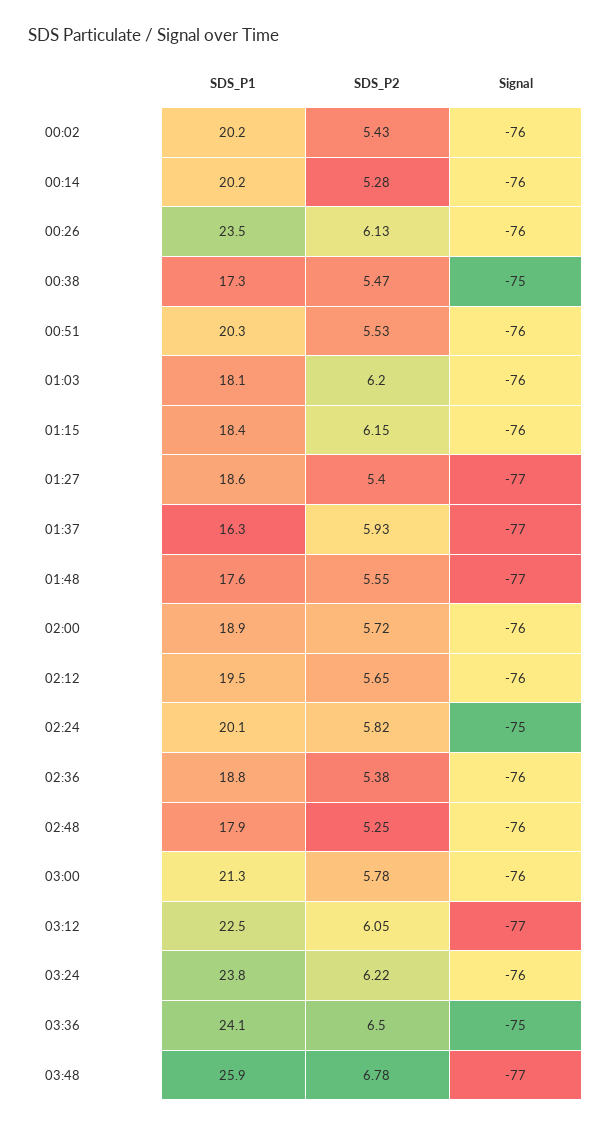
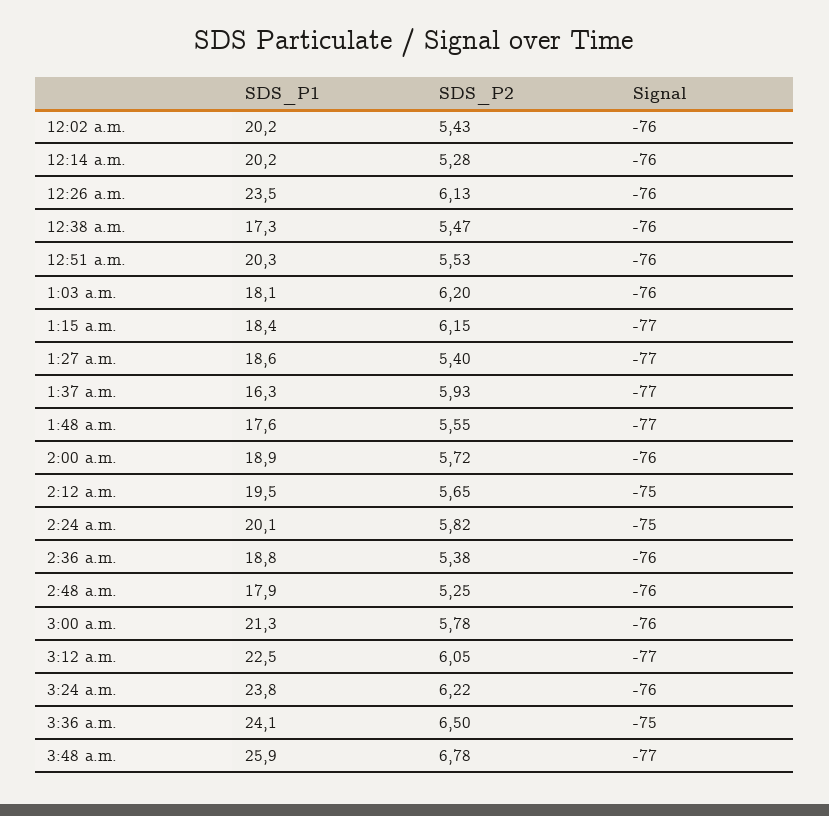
  {
    "SDS_P1": {
      "00:02": 20.2,
      "00:14": 20.2,
      "00:26": 23.5,
      "00:38": 17.3,
      "00:51": 20.3,
      "01:03": 18.1,
      "01:15": 18.4,
      "01:27": 18.6,
      "01:37": 16.3,
      "01:48": 17.6,
      "02:00": 18.9,
      "02:12": 19.5,
      "02:24": 20.1,
      "02:36": 18.8,
      "02:48": 17.9,
      "03:00": 21.3,
      "03:12": 22.5,
      "03:24": 23.8,
      "03:36": 24.1,
      "03:48": 25.9
    },
    "SDS_P2": {
      "00:02": 5.43,
      "00:14": 5.28,
      "00:26": 6.13,
      "00:38": 5.47,
      "00:51": 5.53,
      "01:03": 6.2,
      "01:15": 6.15,
      "01:27": 5.4,
      "01:37": 5.93,
      "01:48": 5.55,
      "02:00": 5.72,
      "02:12": 5.65,
      "02:24": 5.82,
      "02:36": 5.38,
      "02:48": 5.25,
      "03:00": 5.78,
      "03:12": 6.05,
      "03:24": 6.22,
      "03:36": 6.5,
      "03:48": 6.78
    },
    "Signal": {
      "00:02": -76,
      "00:14": -76,
      "00:26": -76,
-     "00:38": -75,
+     "00:38": -76,
      "00:51": -76,
      "01:03": -76,
-     "01:15": -76,
+     "01:15": -77,
      "01:27": -77,
      "01:37": -77,
      "01:48": -77,
      "02:00": -76,
-     "02:12": -76,
+     "02:12": -75,
      "02:24": -75,
      "02:36": -76,
      "02:48": -76,
      "03:00": -76,
      "03:12": -77,
      "03:24": -76,
      "03:36": -75,
      "03:48": -77
    }
  }

